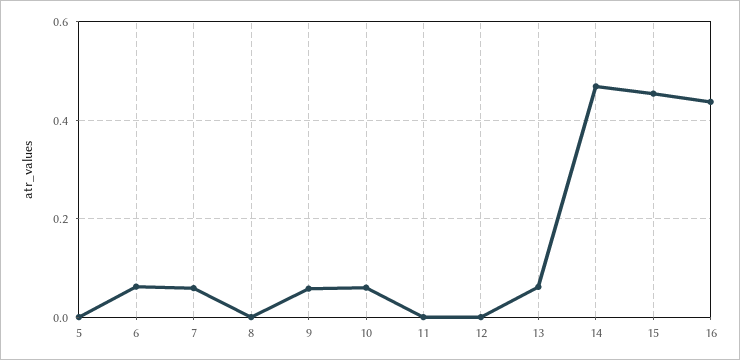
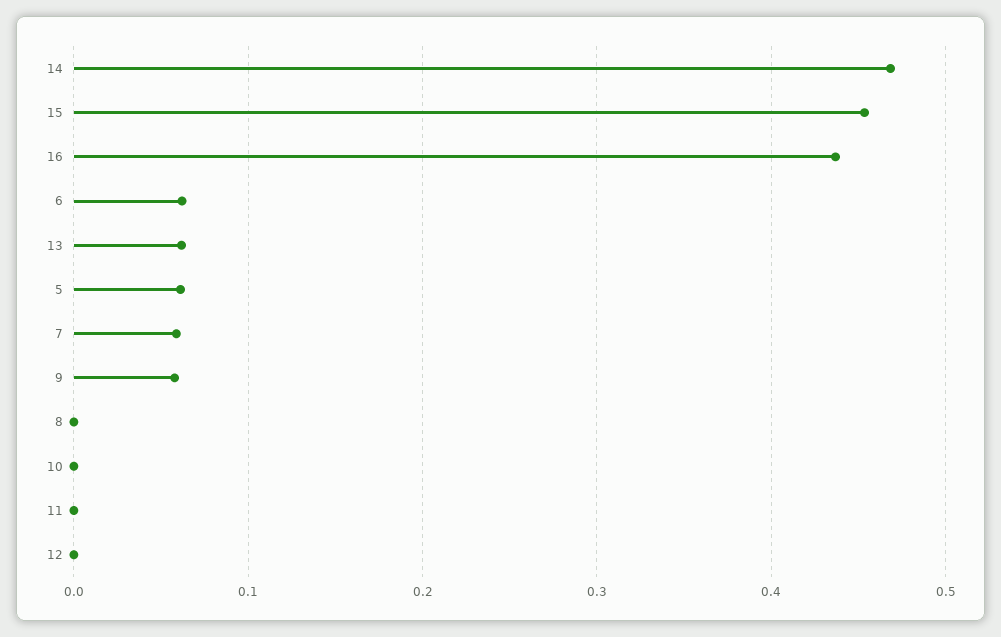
  {
-   "5": 0,
+   "5": 0.06,
    "6": 0.06,
    "7": 0.06,
    "8": 0,
    "9": 0.06,
-   "10": 0.06,
+   "10": 0,
    "11": 0,
    "12": 0,
    "13": 0.06,
    "14": 0.47,
    "15": 0.45,
    "16": 0.44
  }

